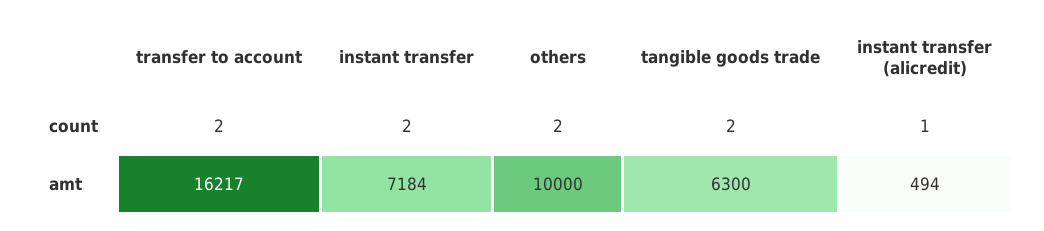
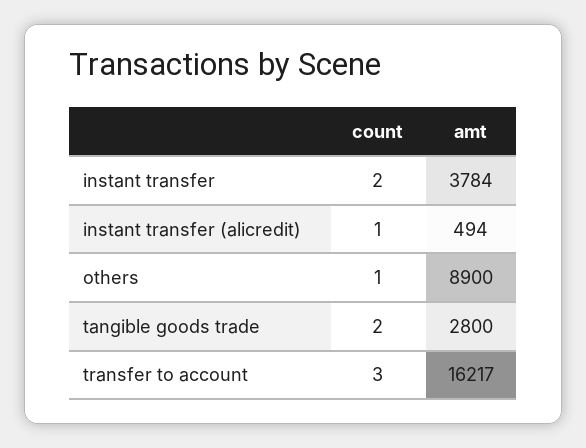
  {
    "transfer to account": {
-     "count": 2,
+     "count": 3,
      "amt": 16217
    },
    "instant transfer": {
      "count": 2,
-     "amt": 7184
+     "amt": 3784
    },
    "others": {
-     "count": 2,
+     "count": 1,
-     "amt": 10000
+     "amt": 8900
    },
    "tangible goods trade": {
      "count": 2,
-     "amt": 6300
+     "amt": 2800
    },
    "instant transfer (alicredit)": {
      "count": 1,
      "amt": 494
    }
  }

